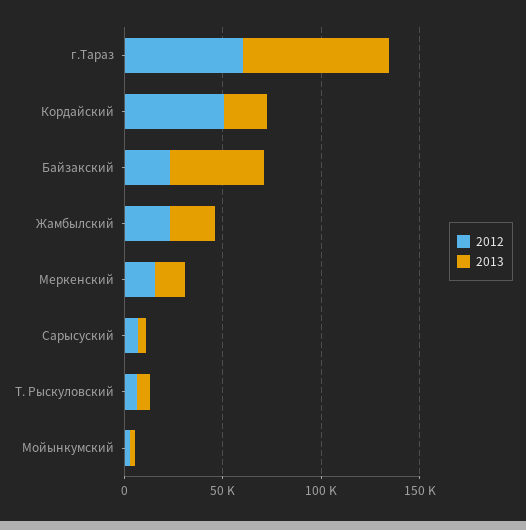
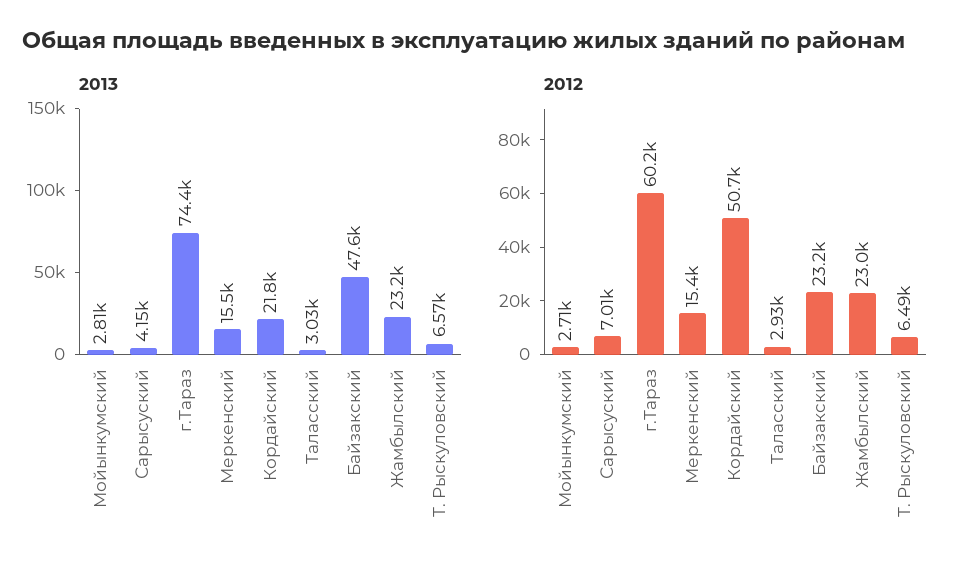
  {
    "2012": {
      "г.Тараз": 60200,
      "Кордайский": 50700,
      "Байзакский": 23200,
      "Жамбылский": 23000,
      "Меркенский": 15400,
      "Сарысуский": 7010,
      "Т. Рыскуловский": 6490,
-     "Мойынкумский": 2710
+     "Мойынкумский": 2710,
+     "Таласский": 2930
    },
    "2013": {
      "г.Тараз": 74400,
      "Кордайский": 21800,
      "Байзакский": 47600,
      "Жамбылский": 23200,
      "Меркенский": 15500,
      "Сарысуский": 4150,
      "Т. Рыскуловский": 6570,
-     "Мойынкумский": 2810
+     "Мойынкумский": 2810,
+     "Таласский": 3030
    }
  }

